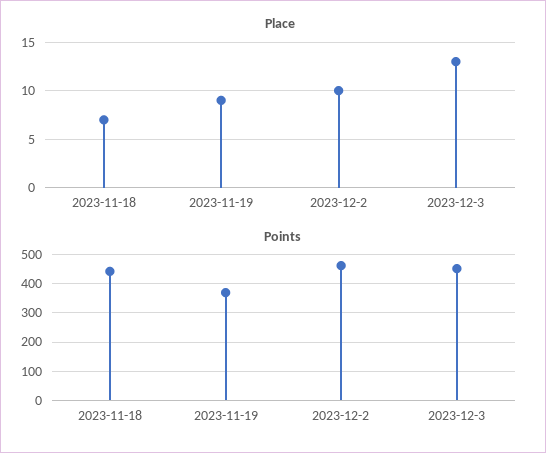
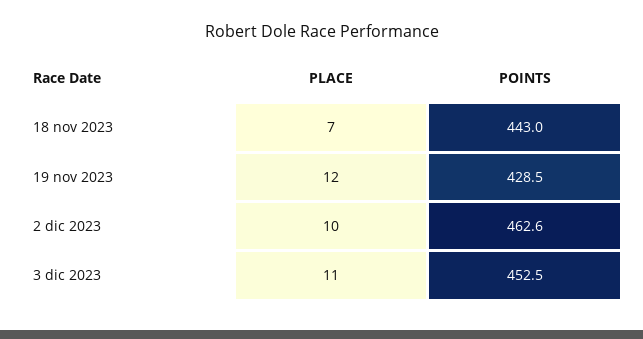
  {
    "Place": {
      "2023-11-18": 7,
-     "2023-11-19": 9,
+     "2023-11-19": 12,
      "2023-12-2": 10,
-     "2023-12-3": 13
+     "2023-12-3": 11
    },
    "Points": {
      "2023-11-18": 443,
-     "2023-11-19": 375,
+     "2023-11-19": 428.5,
      "2023-12-2": 462.6,
      "2023-12-3": 452.5
    }
  }

